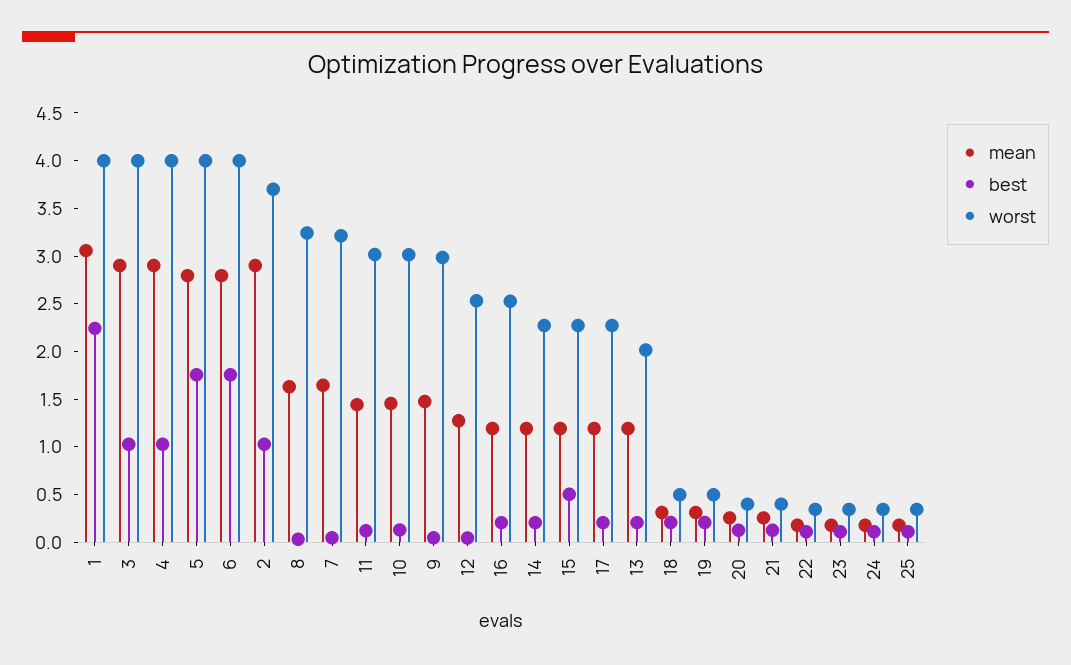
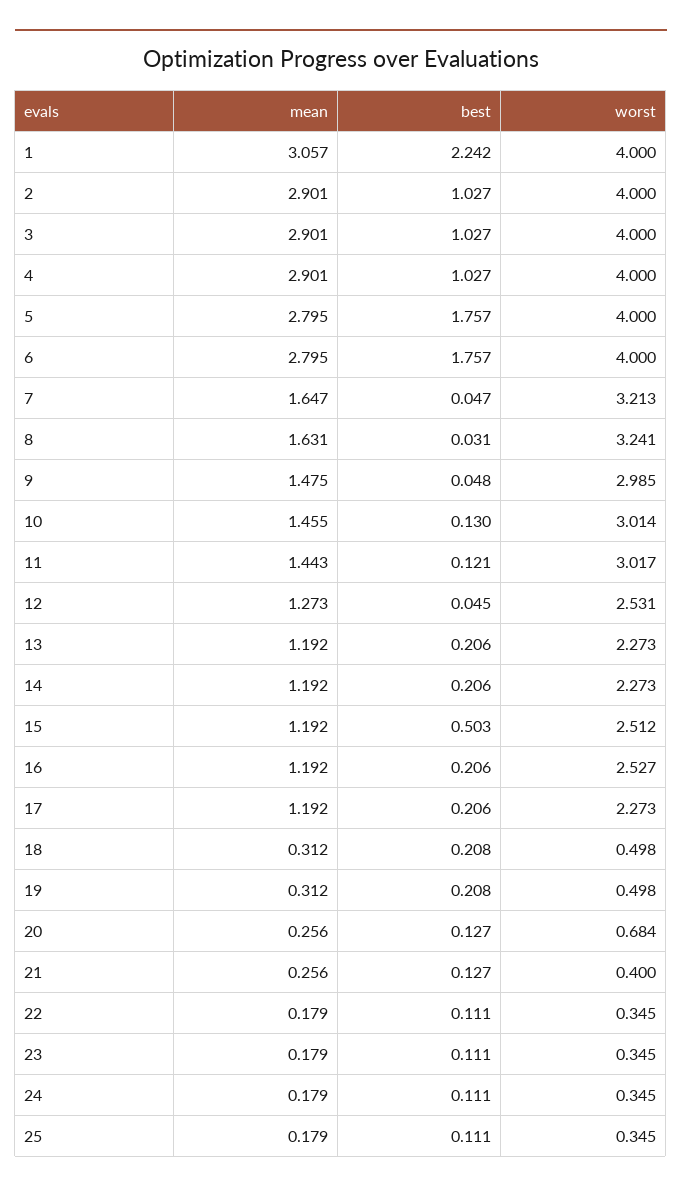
  {
    "mean": {
      "1": 3.057,
      "3": 2.901,
      "4": 2.901,
      "5": 2.795,
      "6": 2.795,
      "2": 2.901,
      "8": 1.631,
      "7": 1.647,
      "11": 1.443,
      "10": 1.455,
      "9": 1.475,
      "12": 1.273,
      "16": 1.192,
      "14": 1.192,
      "15": 1.192,
      "17": 1.192,
      "13": 1.192,
      "18": 0.312,
      "19": 0.312,
      "20": 0.256,
      "21": 0.256,
      "22": 0.179,
      "23": 0.179,
      "24": 0.179,
      "25": 0.179
    },
    "best": {
      "1": 2.242,
      "3": 1.027,
      "4": 1.027,
      "5": 1.757,
      "6": 1.757,
      "2": 1.027,
      "8": 0.031,
      "7": 0.047,
      "11": 0.121,
      "10": 0.13,
      "9": 0.048,
      "12": 0.045,
      "16": 0.206,
      "14": 0.206,
      "15": 0.503,
      "17": 0.206,
      "13": 0.206,
      "18": 0.208,
      "19": 0.208,
      "20": 0.127,
      "21": 0.127,
      "22": 0.111,
      "23": 0.111,
      "24": 0.111,
      "25": 0.111
    },
    "worst": {
      "1": 4,
      "3": 4,
      "4": 4,
      "5": 4,
      "6": 4,
-     "2": 3.7,
+     "2": 4,
      "8": 3.241,
      "7": 3.213,
      "11": 3.017,
      "10": 3.014,
      "9": 2.985,
      "12": 2.531,
      "16": 2.527,
      "14": 2.273,
-     "15": 2.3,
+     "15": 2.512,
      "17": 2.273,
-     "13": 2,
+     "13": 2.273,
      "18": 0.498,
      "19": 0.498,
-     "20": 0.4,
+     "20": 0.684,
      "21": 0.4,
      "22": 0.345,
      "23": 0.345,
      "24": 0.345,
      "25": 0.345
    }
  }

